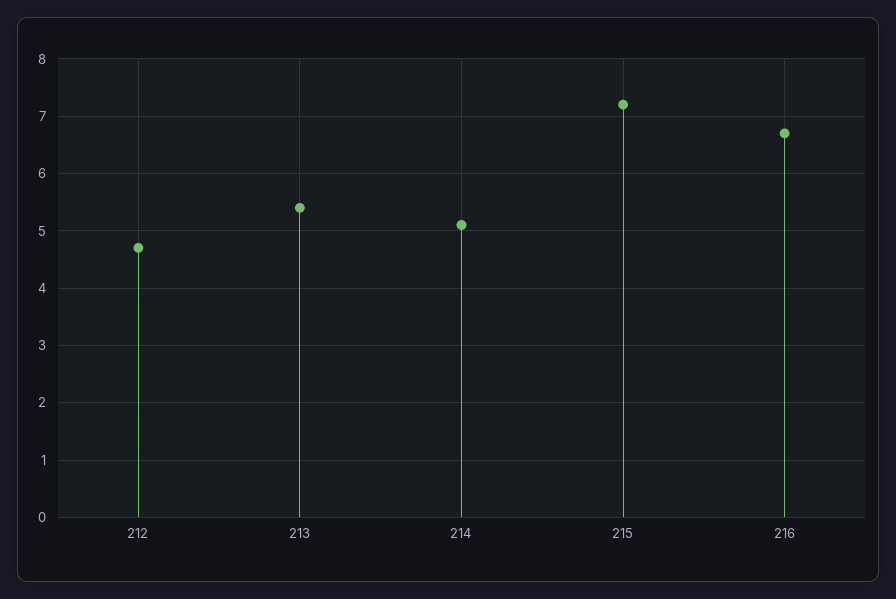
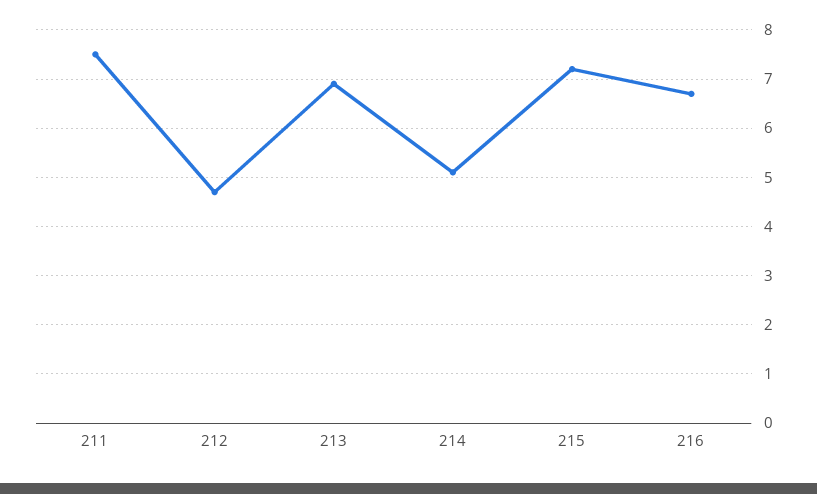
  {
    "212": 4.5,
-   "213": 5.5,
+   "213": 7,
    "214": 5,
    "215": 7,
-   "216": 6.5
+   "216": 6.5,
+   "211": 7.5
  }

